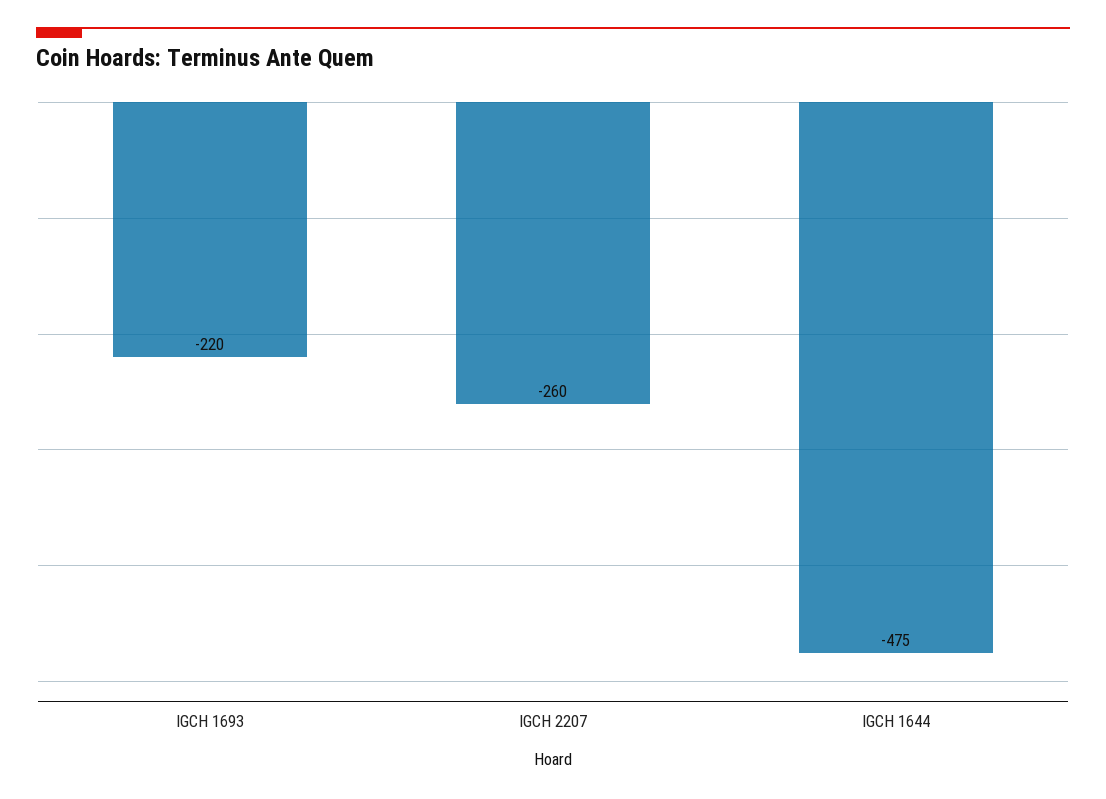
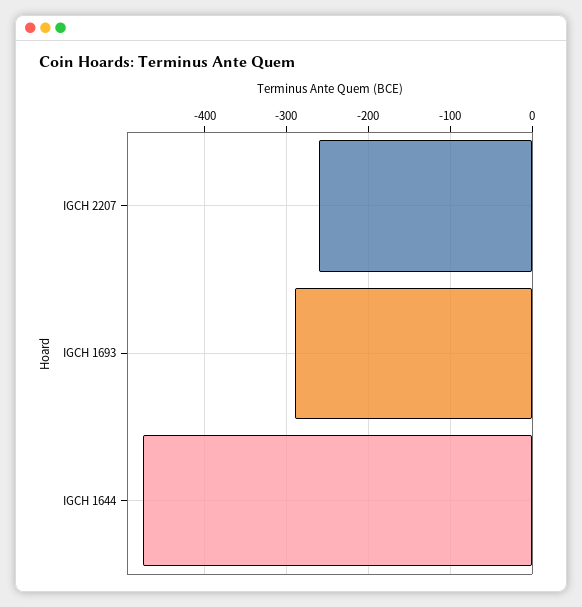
  {
-   "IGCH 1693": -220,
+   "IGCH 1693": -290,
    "IGCH 2207": -260,
    "IGCH 1644": -475
  }

